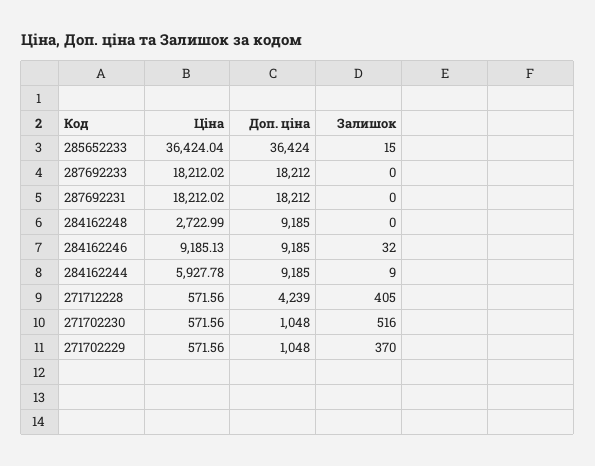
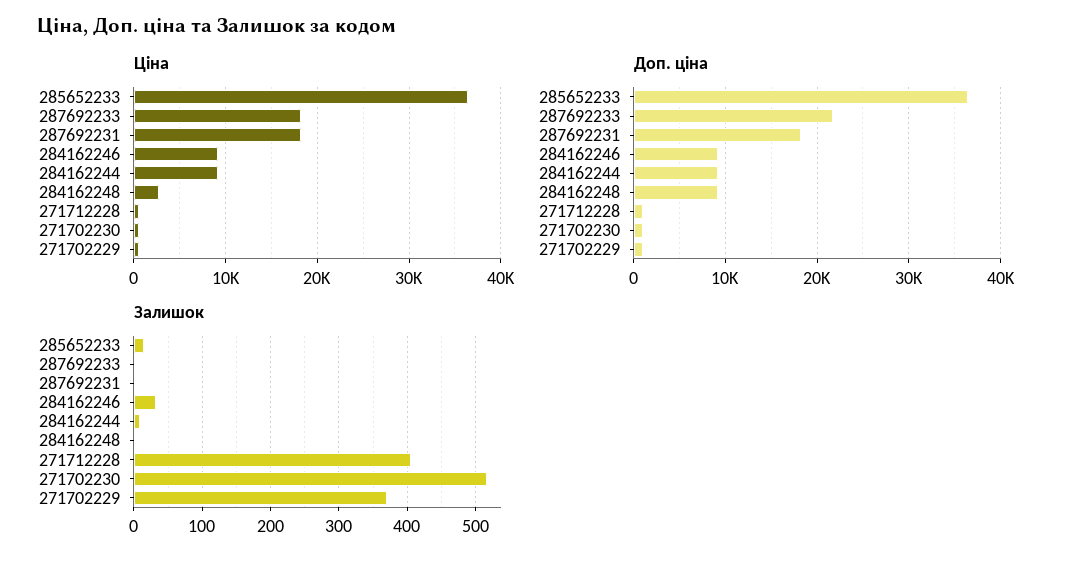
  {
    "Ціна": {
      "285652233": 36424.04,
      "287692233": 18212.02,
      "287692231": 18212.02,
      "284162248": 2722.99,
      "284162246": 9185.13,
-     "284162244": 5927.78,
+     "284162244": 9000,
      "271712228": 571.56,
      "271702230": 571.56,
      "271702229": 571.56
    },
    "Доп. ціна": {
      "285652233": 36424,
-     "287692233": 18212,
+     "287692233": 22000,
      "287692231": 18212,
      "284162248": 9185,
      "284162246": 9185,
      "284162244": 9185,
-     "271712228": 4239,
+     "271712228": 1000,
      "271702230": 1048,
      "271702229": 1048
    },
    "Залишок": {
      "285652233": 15,
      "287692233": 0,
      "287692231": 0,
      "284162248": 0,
      "284162246": 32,
      "284162244": 9,
      "271712228": 405,
      "271702230": 516,
      "271702229": 370
    }
  }

